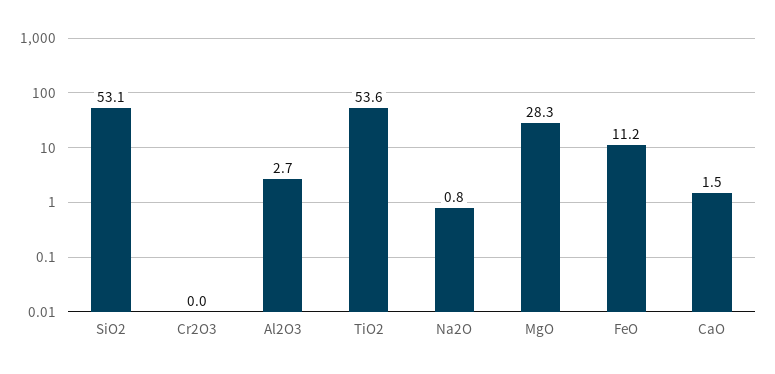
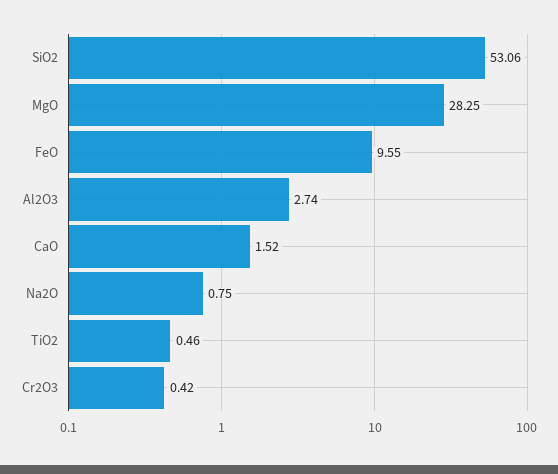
  {
    "SiO2": 53.06,
-   "Cr2O3": 0,
+   "Cr2O3": 0.42,
    "Al2O3": 2.74,
-   "TiO2": 53.6,
+   "TiO2": 0.46,
    "Na2O": 0.75,
    "MgO": 28.25,
-   "FeO": 11.2,
+   "FeO": 9.55,
    "CaO": 1.52
  }

